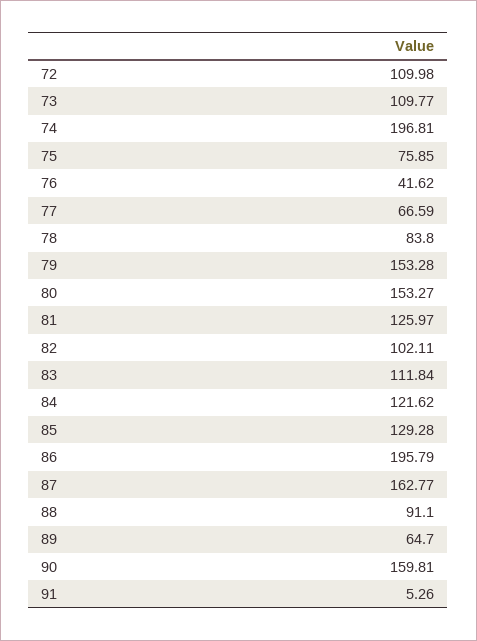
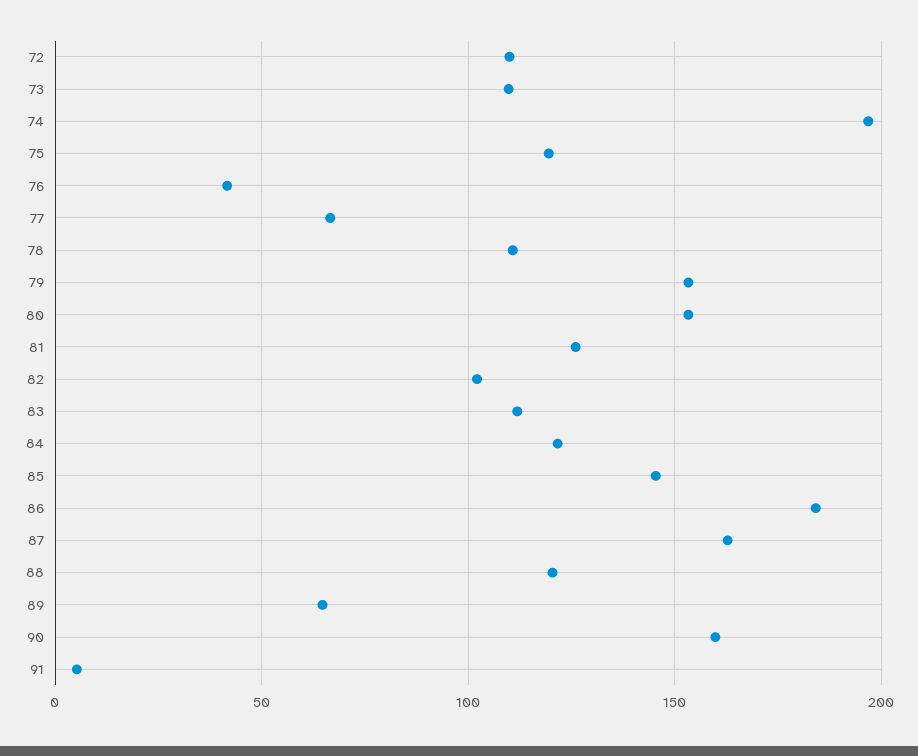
  {
    "72": 109.98,
    "73": 109.77,
    "74": 196.81,
-   "75": 75.85,
+   "75": 120,
    "76": 41.62,
    "77": 66.59,
-   "78": 83.8,
+   "78": 110,
    "79": 153.28,
    "80": 153.27,
    "81": 125.97,
    "82": 102.11,
    "83": 111.84,
    "84": 121.62,
-   "85": 129.28,
+   "85": 145,
-   "86": 195.79,
+   "86": 185,
    "87": 162.77,
-   "88": 91.1,
+   "88": 120,
    "89": 64.7,
    "90": 159.81,
    "91": 5.26
  }

